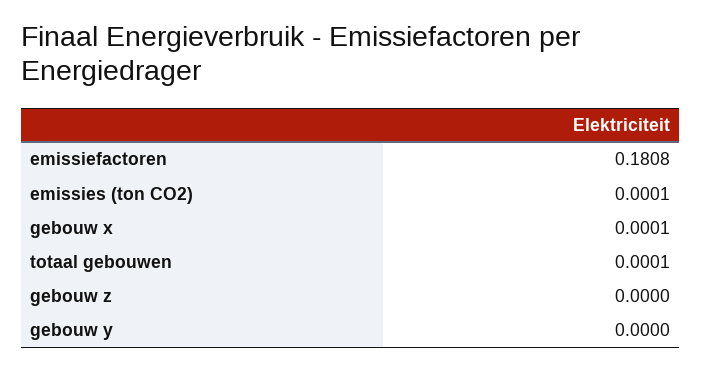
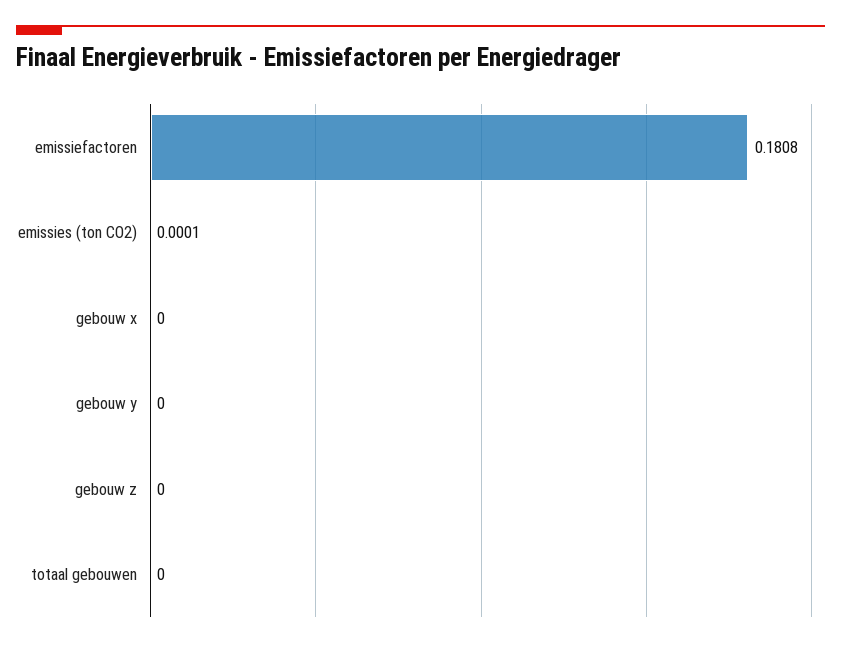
  {
    "emissiefactoren": 0.1808,
    "emissies (ton CO2)": 0.0001,
-   "gebouw x": 0.0001,
+   "gebouw x": 0,
-   "totaal gebouwen": 0.0001,
+   "totaal gebouwen": 0,
    "gebouw z": 0,
    "gebouw y": 0
  }

